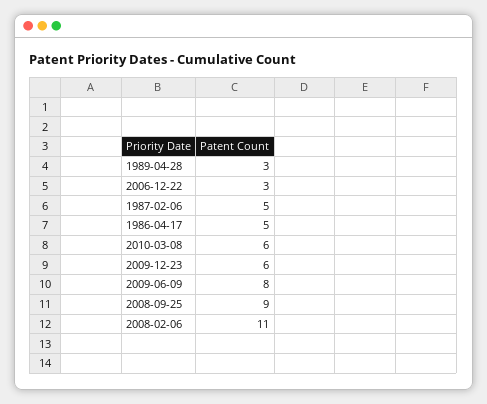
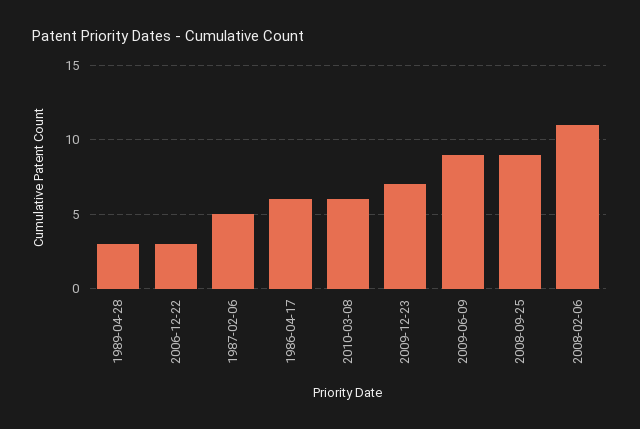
  {
    "1989-04-28": 3,
    "2006-12-22": 3,
    "1987-02-06": 5,
-   "1986-04-17": 5,
+   "1986-04-17": 6,
    "2010-03-08": 6,
-   "2009-12-23": 6,
+   "2009-12-23": 7,
-   "2009-06-09": 8,
+   "2009-06-09": 9,
    "2008-09-25": 9,
    "2008-02-06": 11
  }

